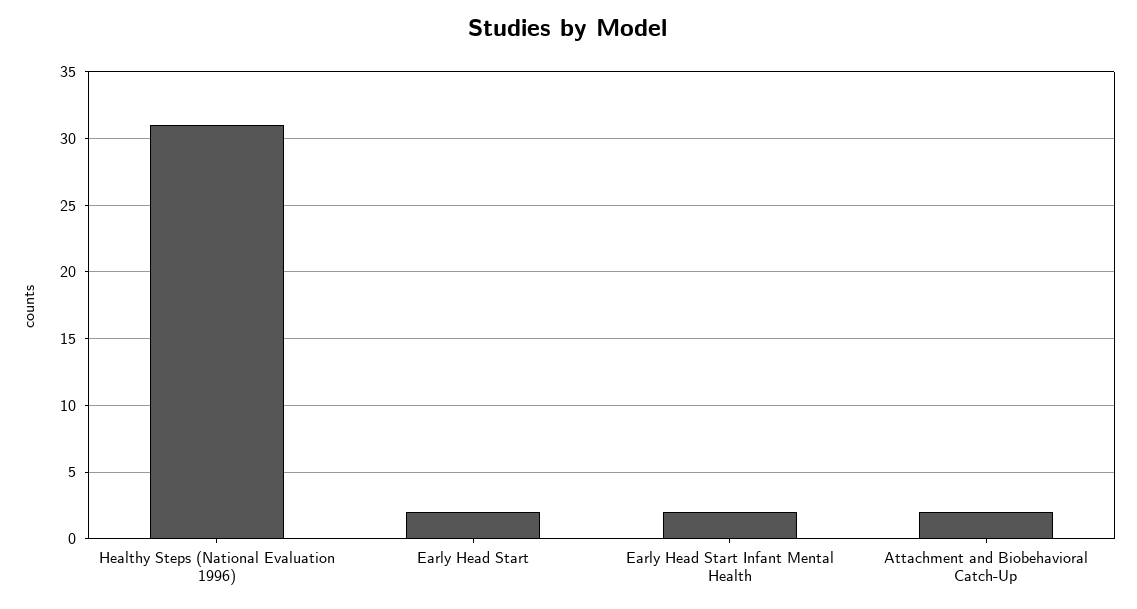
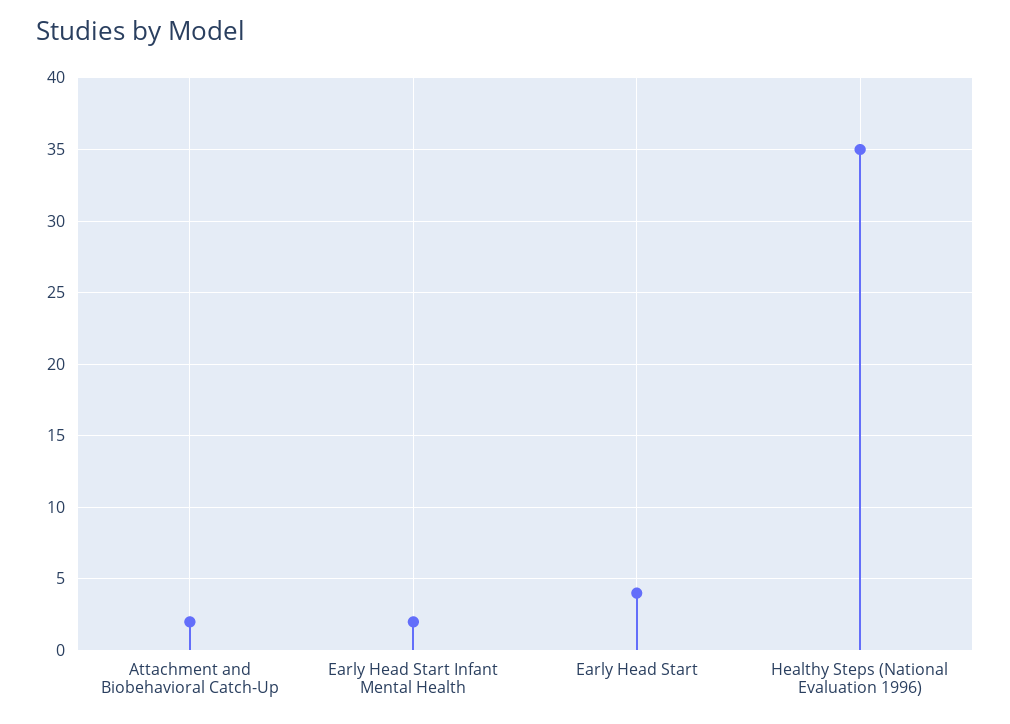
  {
-   "Healthy Steps (National Evaluation 1996)": 31,
+   "Healthy Steps (National Evaluation 1996)": 35,
-   "Early Head Start": 2,
+   "Early Head Start": 4,
    "Early Head Start Infant Mental Health": 2,
    "Attachment and Biobehavioral Catch-Up": 2
  }

